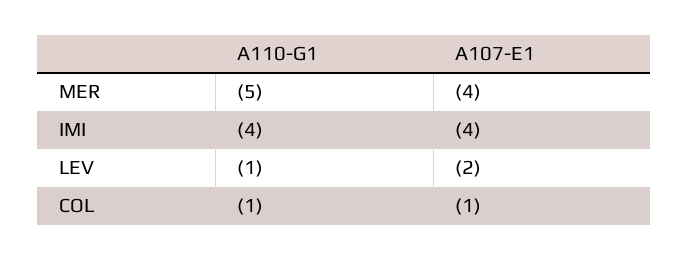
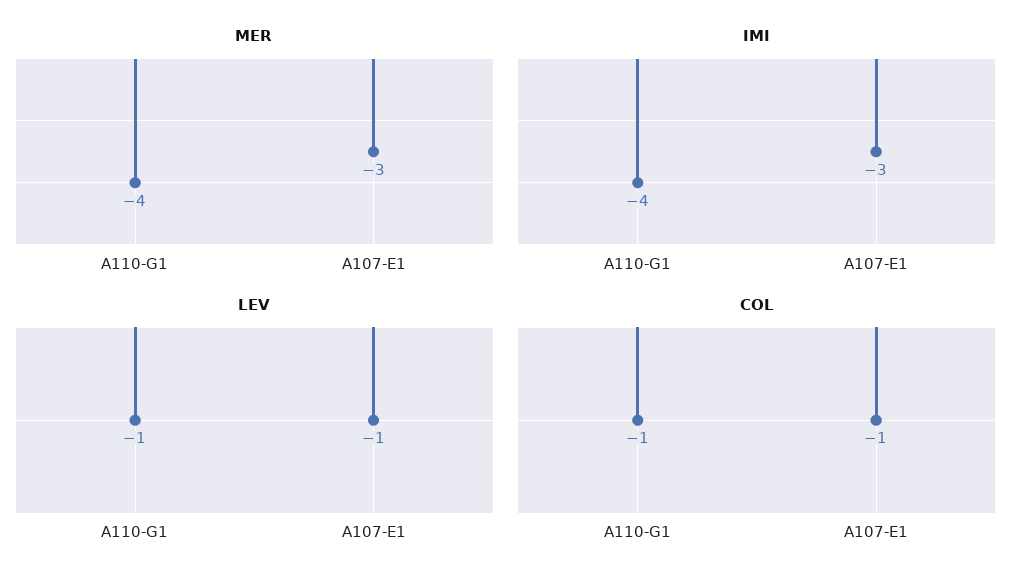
  {
    "MER": {
-     "A110-G1": -5,
+     "A110-G1": -4,
-     "A107-E1": -4
+     "A107-E1": -3
    },
    "IMI": {
      "A110-G1": -4,
-     "A107-E1": -4
+     "A107-E1": -3
    },
    "LEV": {
      "A110-G1": -1,
-     "A107-E1": -2
+     "A107-E1": -1
    },
    "COL": {
      "A110-G1": -1,
      "A107-E1": -1
    }
  }

